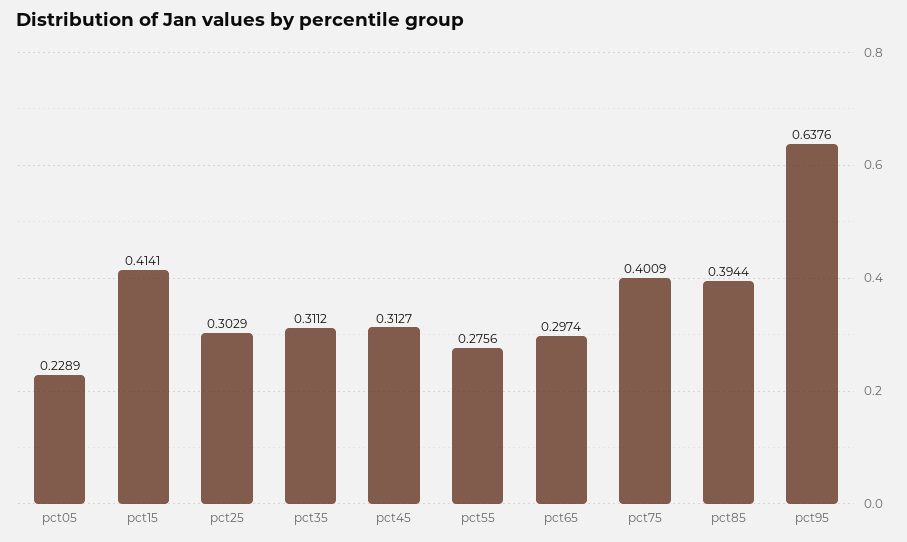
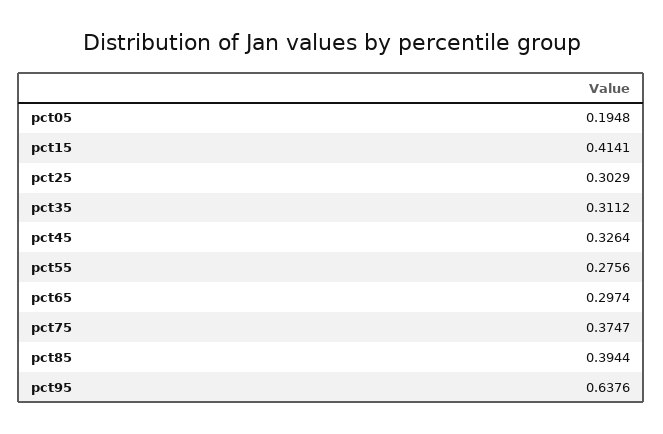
  {
-   "pct05": 0.2289,
+   "pct05": 0.1948,
    "pct15": 0.4141,
    "pct25": 0.3029,
    "pct35": 0.3112,
-   "pct45": 0.3127,
+   "pct45": 0.3264,
    "pct55": 0.2756,
    "pct65": 0.2974,
-   "pct75": 0.4009,
+   "pct75": 0.3747,
    "pct85": 0.3944,
    "pct95": 0.6376
  }

